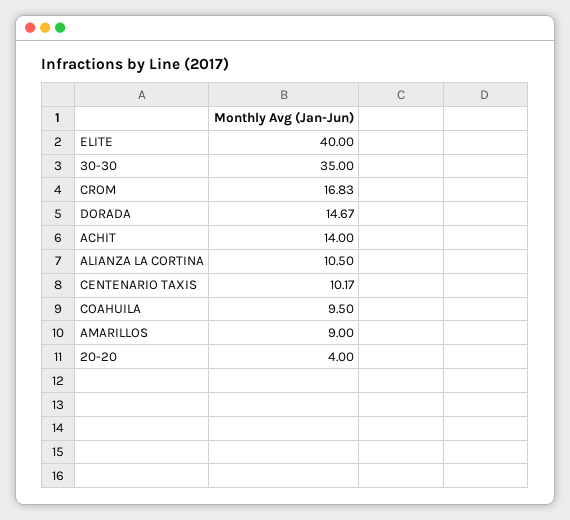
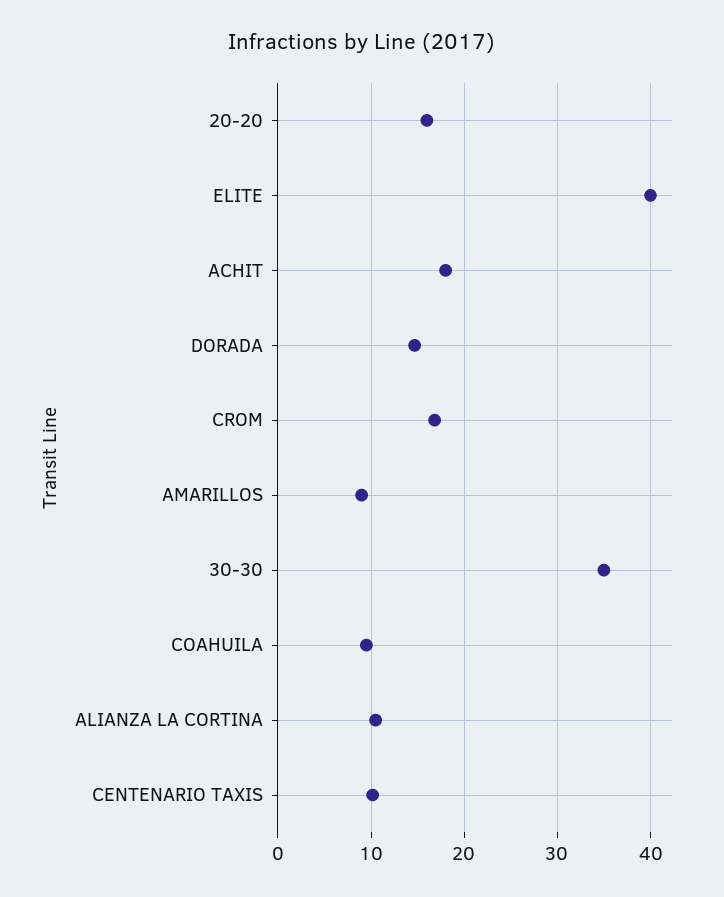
  {
    "ELITE": 40,
    "30-30": 35,
    "CROM": 16.83,
    "DORADA": 14.67,
-   "ACHIT": 14,
+   "ACHIT": 18,
    "ALIANZA LA CORTINA": 10.5,
    "CENTENARIO TAXIS": 10.17,
    "COAHUILA": 9.5,
    "AMARILLOS": 9,
-   "20-20": 4
+   "20-20": 16
  }

